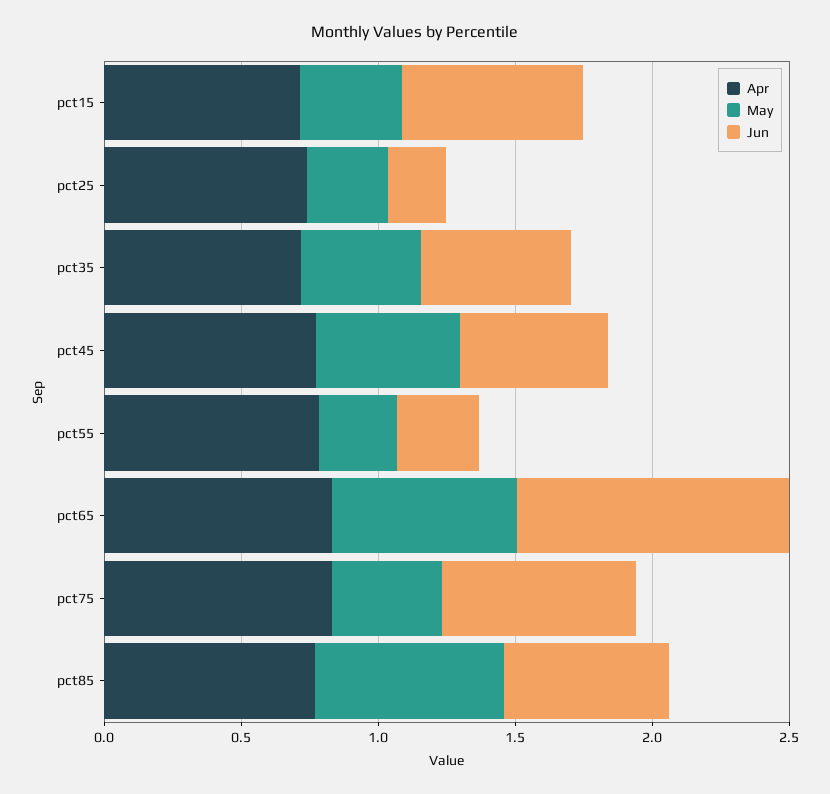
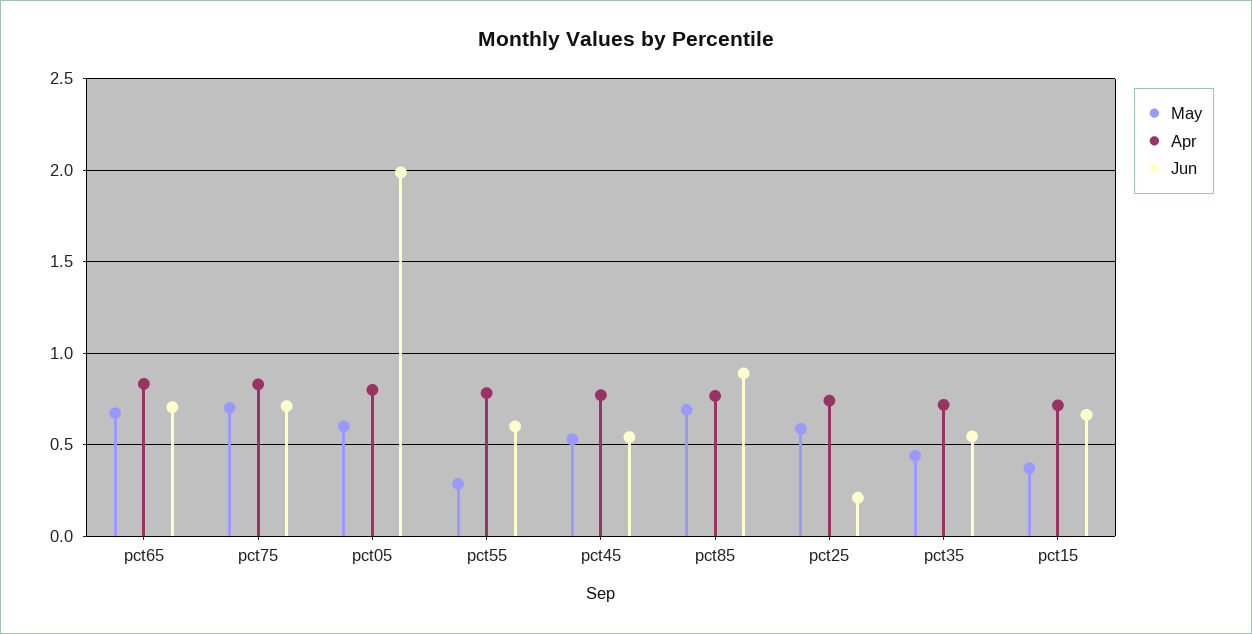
  {
    "Apr": {
      "pct15": 0.7,
      "pct25": 0.75,
      "pct35": 0.7,
      "pct45": 0.75,
      "pct55": 0.8,
      "pct65": 0.85,
      "pct75": 0.85,
-     "pct85": 0.75
+     "pct85": 0.75,
+     "pct05": 0.8
    },
    "May": {
      "pct15": 0.35,
-     "pct25": 0.3,
+     "pct25": 0.6,
      "pct35": 0.45,
      "pct45": 0.55,
      "pct55": 0.3,
      "pct65": 0.65,
-     "pct75": 0.4,
+     "pct75": 0.7,
-     "pct85": 0.7
+     "pct85": 0.7,
+     "pct05": 0.6
    },
    "Jun": {
      "pct15": 0.65,
      "pct25": 0.2,
      "pct35": 0.55,
      "pct45": 0.55,
-     "pct55": 0.3,
+     "pct55": 0.6,
-     "pct65": 1,
+     "pct65": 0.7,
      "pct75": 0.7,
-     "pct85": 0.6
+     "pct85": 0.9,
+     "pct05": 2
    }
  }

